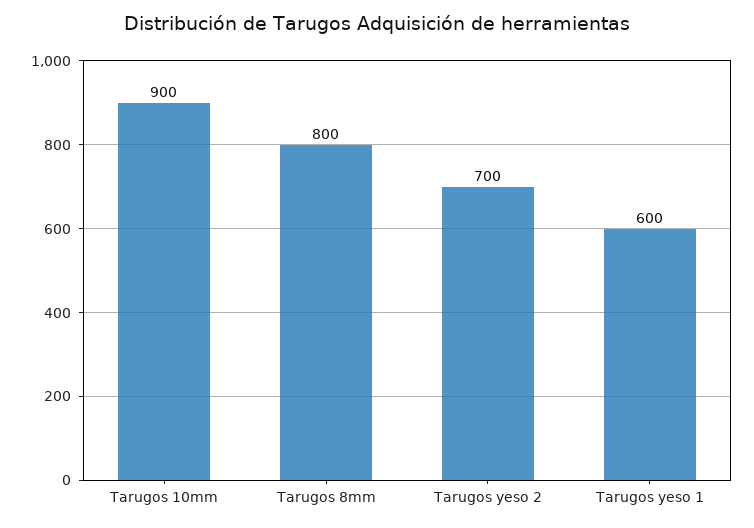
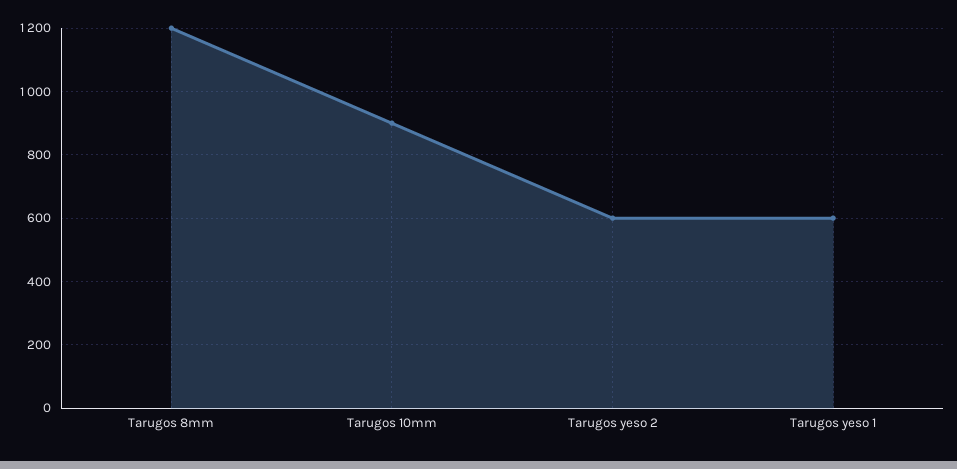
  {
    "Tarugos 10mm": 900,
-   "Tarugos 8mm": 800,
+   "Tarugos 8mm": 1200,
-   "Tarugos yeso 2": 700,
+   "Tarugos yeso 2": 600,
    "Tarugos yeso 1": 600
  }

